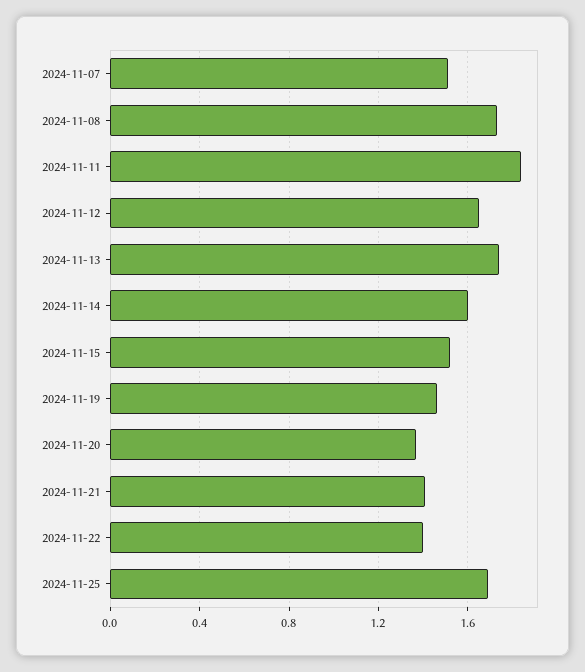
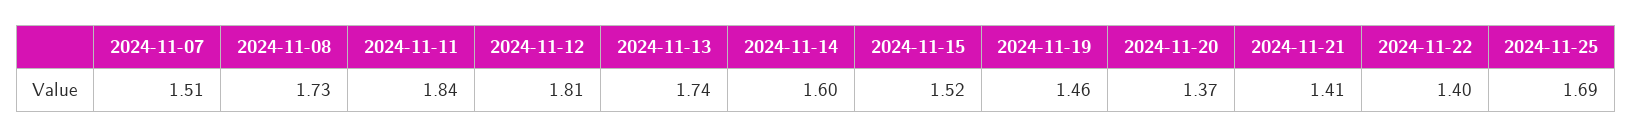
  {
    "2024-11-07": 1.51,
    "2024-11-08": 1.73,
    "2024-11-11": 1.84,
-   "2024-11-12": 1.65,
+   "2024-11-12": 1.81,
    "2024-11-13": 1.74,
    "2024-11-14": 1.6,
    "2024-11-15": 1.52,
    "2024-11-19": 1.46,
    "2024-11-20": 1.37,
    "2024-11-21": 1.41,
    "2024-11-22": 1.4,
    "2024-11-25": 1.69
  }

